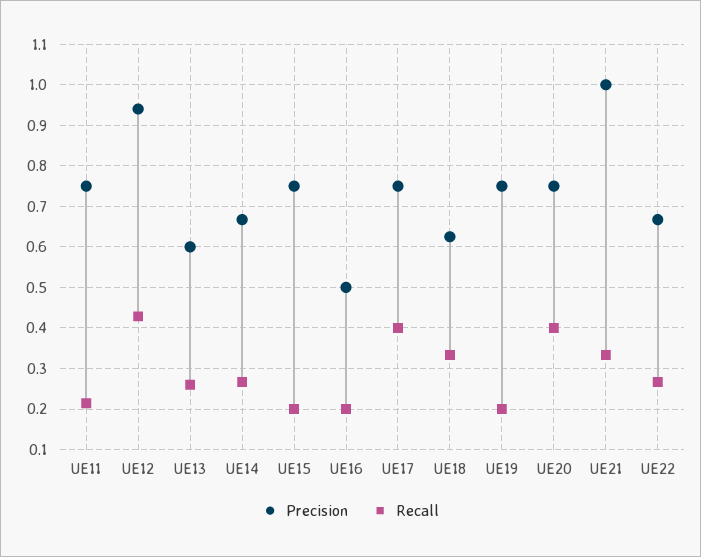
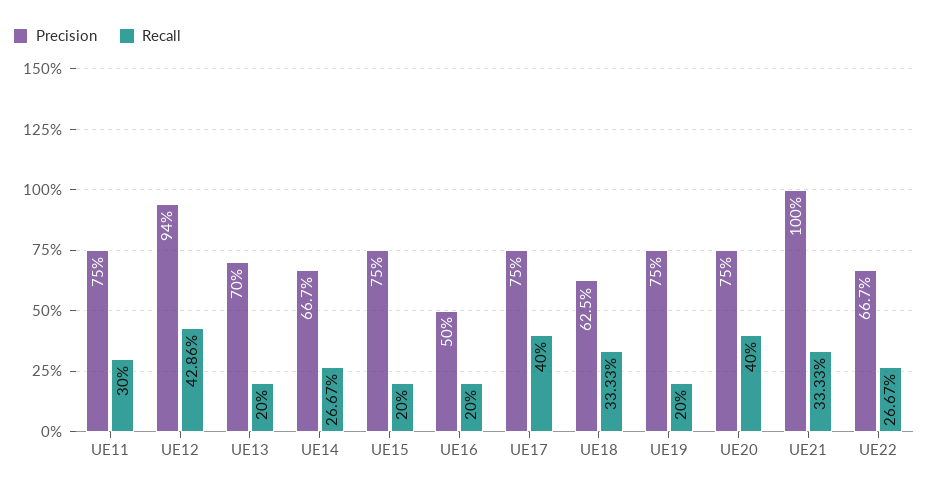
  {
    "Precision": {
      "UE11": 0.75,
      "UE12": 0.94,
-     "UE13": 0.6,
+     "UE13": 0.7,
      "UE14": 0.667,
      "UE15": 0.75,
      "UE16": 0.5,
      "UE17": 0.75,
      "UE18": 0.625,
      "UE19": 0.75,
      "UE20": 0.75,
      "UE21": 1,
      "UE22": 0.667
    },
    "Recall": {
-     "UE11": 0.22,
+     "UE11": 0.3,
      "UE12": 0.4286,
-     "UE13": 0.26,
+     "UE13": 0.2,
      "UE14": 0.2667,
      "UE15": 0.2,
      "UE16": 0.2,
      "UE17": 0.4,
      "UE18": 0.3333,
      "UE19": 0.2,
      "UE20": 0.4,
      "UE21": 0.3333,
      "UE22": 0.2667
    }
  }

